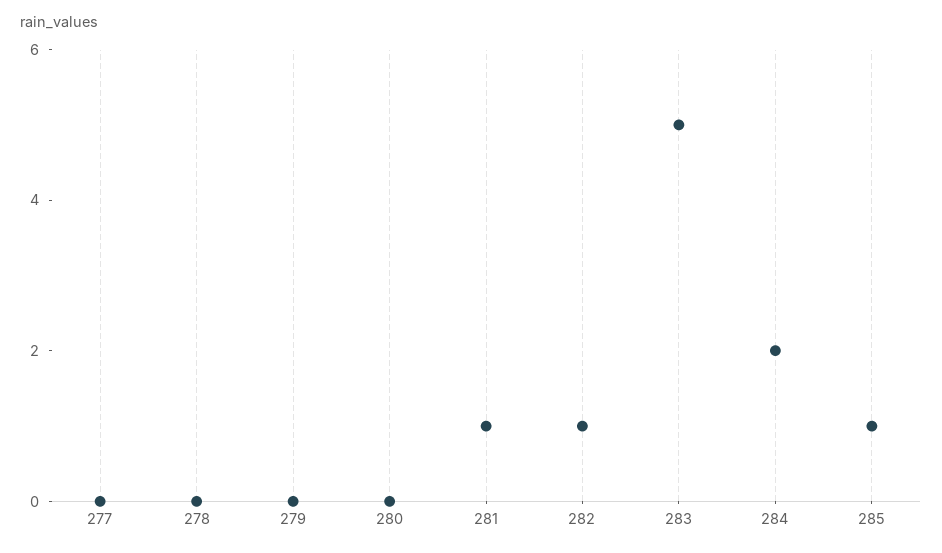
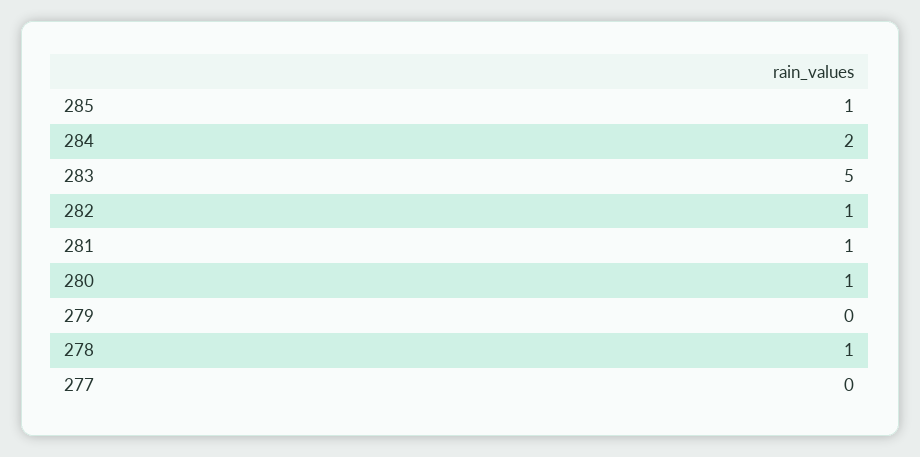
  {
    "277": 0,
-   "278": 0,
+   "278": 1,
    "279": 0,
-   "280": 0,
+   "280": 1,
    "281": 1,
    "282": 1,
    "283": 5,
    "284": 2,
    "285": 1
  }

